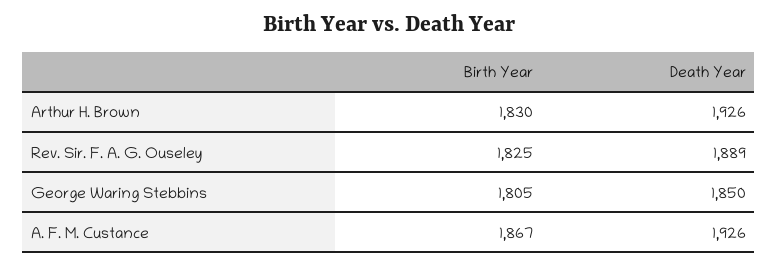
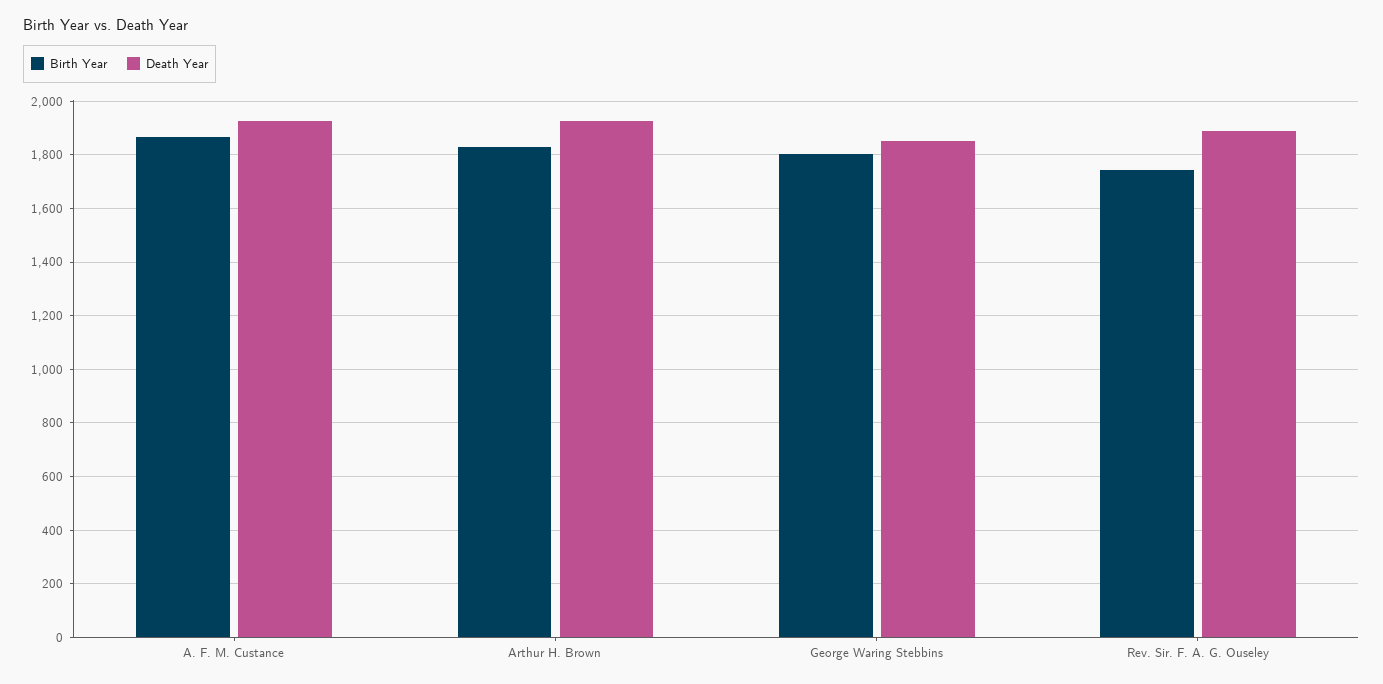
  {
    "Birth Year": {
      "Arthur H. Brown": 1830,
-     "Rev. Sir. F. A. G. Ouseley": 1825,
+     "Rev. Sir. F. A. G. Ouseley": 1750,
      "George Waring Stebbins": 1805,
      "A. F. M. Custance": 1867
    },
    "Death Year": {
      "Arthur H. Brown": 1926,
      "Rev. Sir. F. A. G. Ouseley": 1889,
      "George Waring Stebbins": 1850,
      "A. F. M. Custance": 1926
    }
  }

